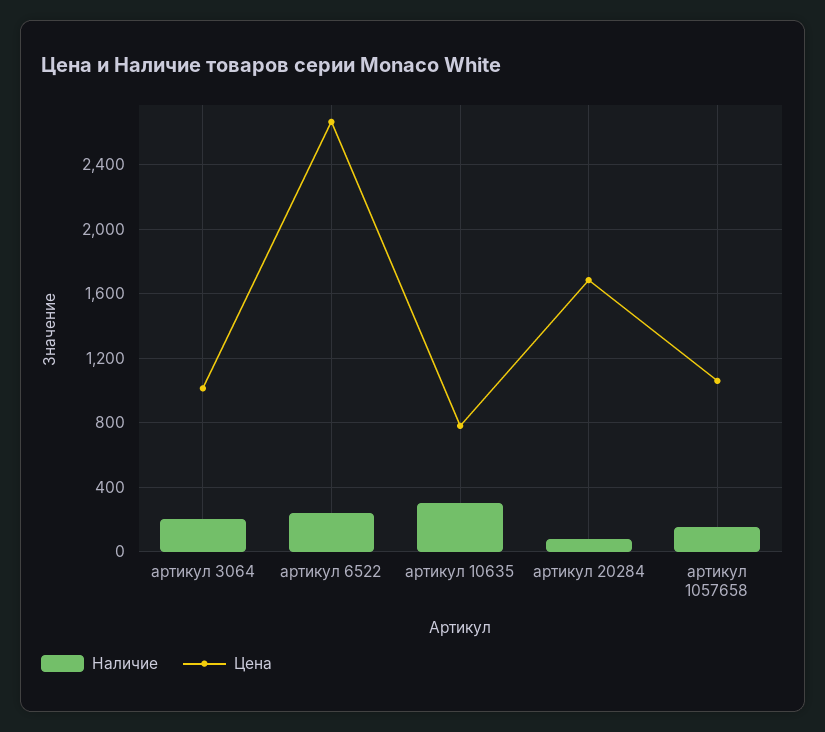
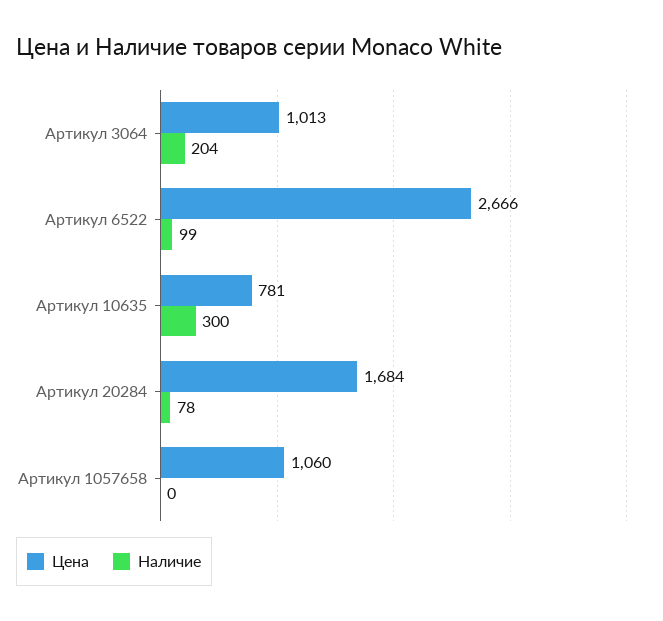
  {
    "Наличие": {
      "артикул 3064": 204,
-     "артикул 6522": 250,
+     "артикул 6522": 99,
      "артикул 10635": 300,
      "артикул 20284": 78,
-     "артикул 1057658": 150
+     "артикул 1057658": 0
    },
    "Цена": {
      "артикул 3064": 1013,
      "артикул 6522": 2666,
      "артикул 10635": 781,
      "артикул 20284": 1684,
      "артикул 1057658": 1060
    }
  }

